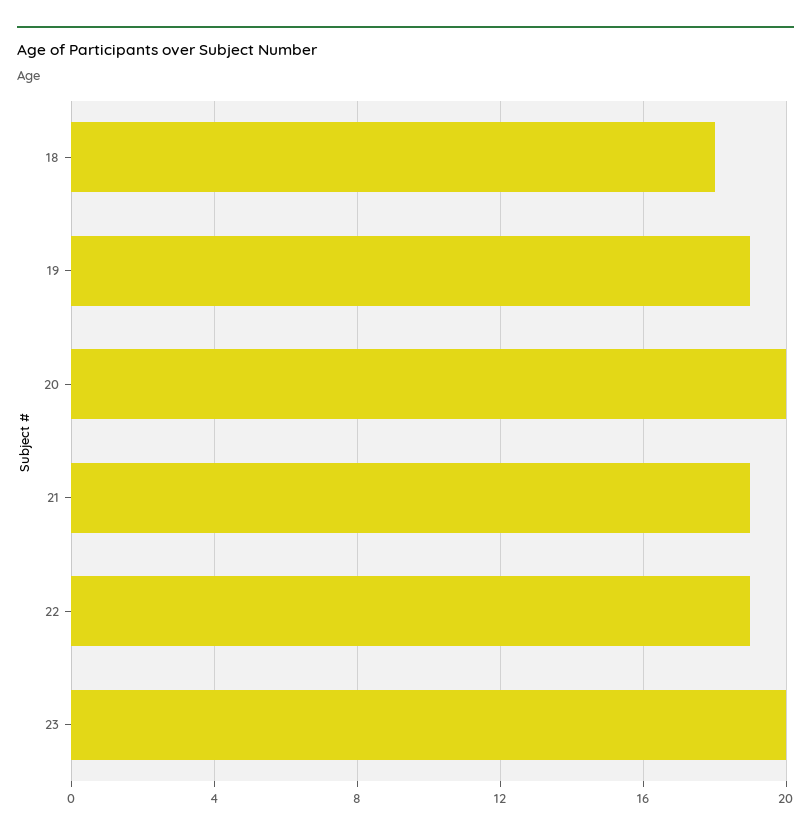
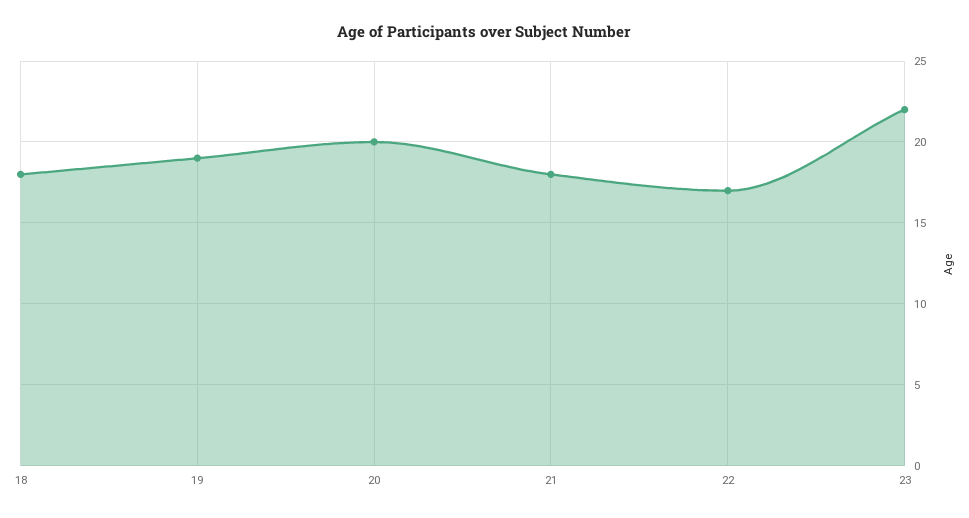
  {
    "18": 18,
    "19": 19,
    "20": 20,
-   "21": 19,
+   "21": 18,
-   "22": 19,
+   "22": 17,
-   "23": 20
+   "23": 22
  }

